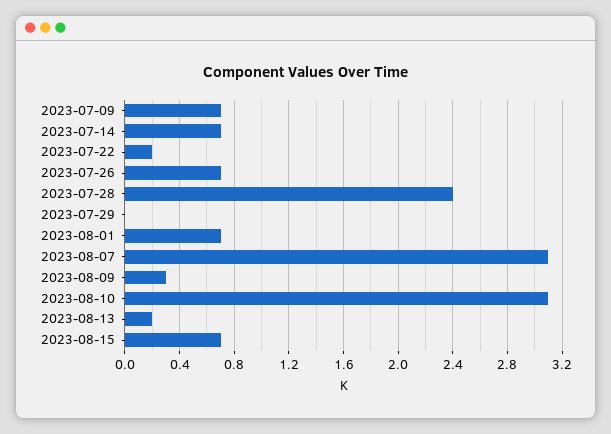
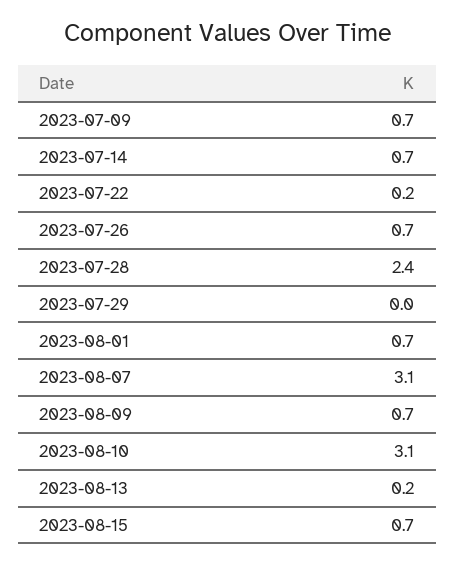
  {
    "2023-07-09": 0.7,
    "2023-07-14": 0.7,
    "2023-07-22": 0.2,
    "2023-07-26": 0.7,
    "2023-07-28": 2.4,
    "2023-07-29": 0,
    "2023-08-01": 0.7,
    "2023-08-07": 3.1,
-   "2023-08-09": 0.3,
+   "2023-08-09": 0.7,
    "2023-08-10": 3.1,
    "2023-08-13": 0.2,
    "2023-08-15": 0.7
  }

